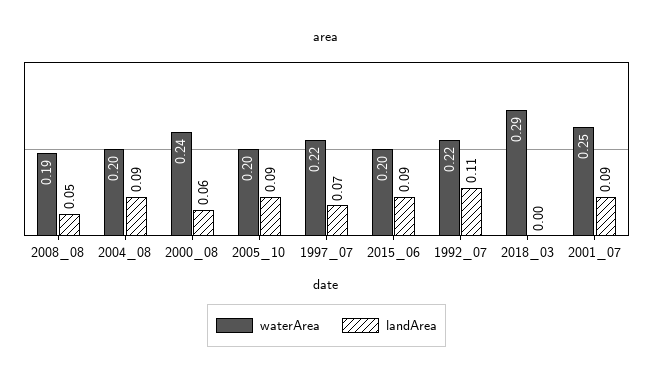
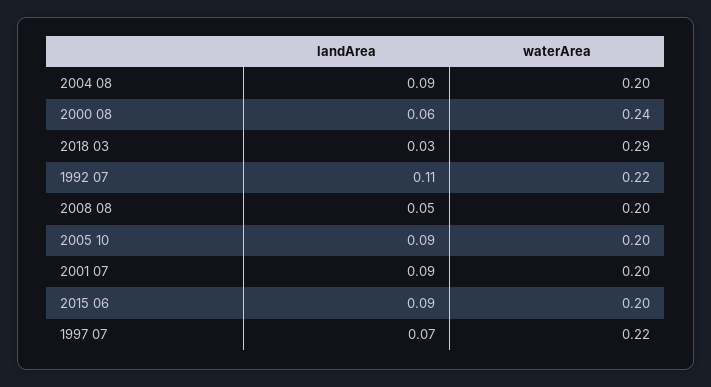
  {
    "waterArea": {
-     "2008_08": 0.19,
+     "2008_08": 0.2,
      "2004_08": 0.2,
      "2000_08": 0.24,
      "2005_10": 0.2,
      "1997_07": 0.22,
      "2015_06": 0.2,
      "1992_07": 0.22,
      "2018_03": 0.29,
-     "2001_07": 0.25
+     "2001_07": 0.2
    },
    "landArea": {
      "2008_08": 0.05,
      "2004_08": 0.09,
      "2000_08": 0.06,
      "2005_10": 0.09,
      "1997_07": 0.07,
      "2015_06": 0.09,
      "1992_07": 0.11,
-     "2018_03": 0,
+     "2018_03": 0.03,
      "2001_07": 0.09
    }
  }

